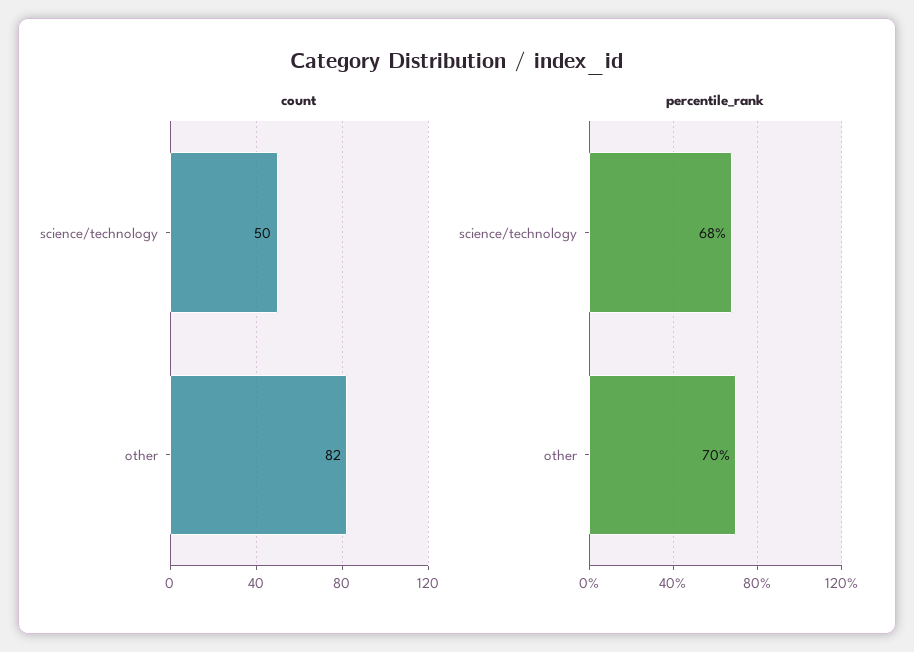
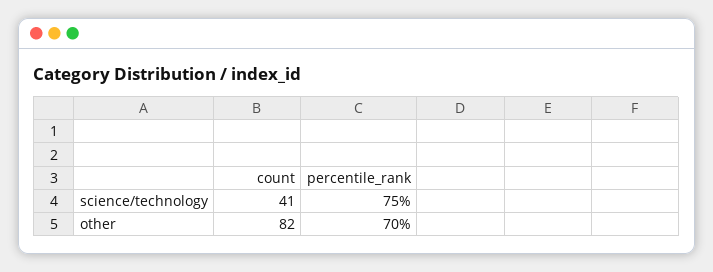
  {
    "count": {
-     "science/technology": 50,
+     "science/technology": 41,
      "other": 82
    },
    "percentile_rank": {
-     "science/technology": 68,
+     "science/technology": 75,
      "other": 70
    }
  }

